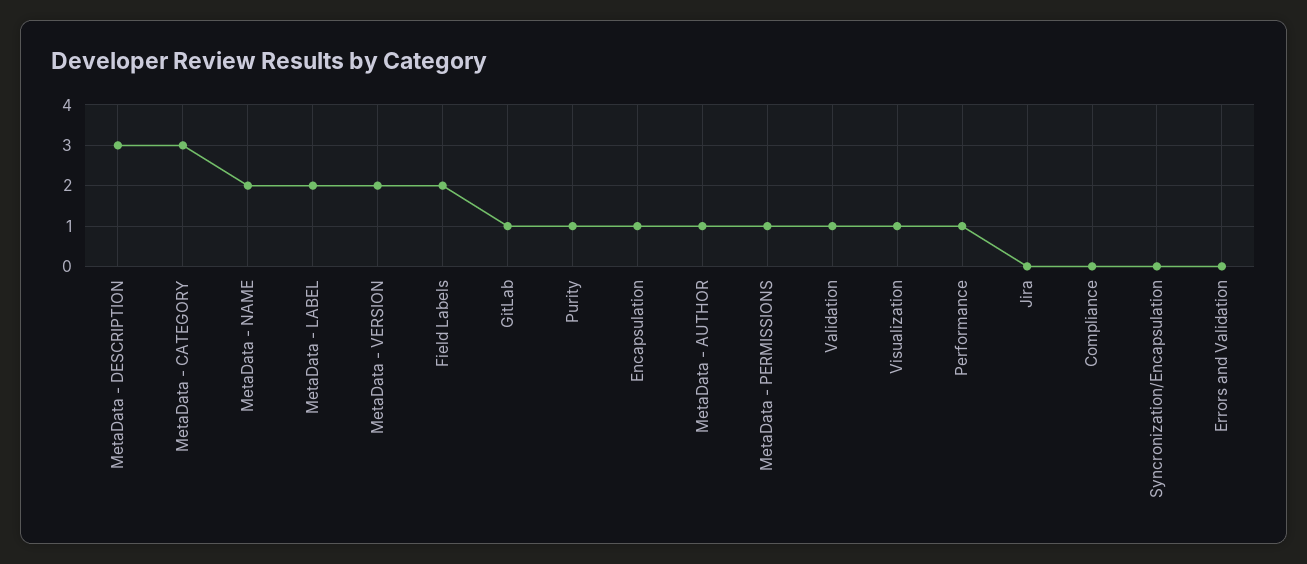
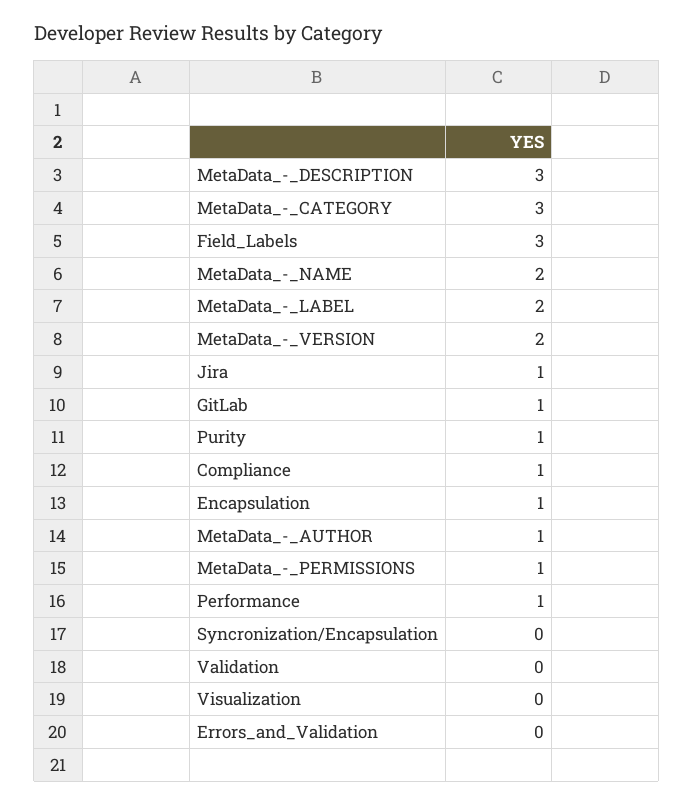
  {
    "MetaData - DESCRIPTION": 3,
    "MetaData - CATEGORY": 3,
    "MetaData - NAME": 2,
    "MetaData - LABEL": 2,
    "MetaData - VERSION": 2,
-   "Field Labels": 2,
+   "Field Labels": 3,
    "GitLab": 1,
    "Purity": 1,
    "Encapsulation": 1,
    "MetaData - AUTHOR": 1,
    "MetaData - PERMISSIONS": 1,
-   "Validation": 1,
+   "Validation": 0,
-   "Visualization": 1,
+   "Visualization": 0,
    "Performance": 1,
-   "Jira": 0,
+   "Jira": 1,
-   "Compliance": 0,
+   "Compliance": 1,
    "Syncronization/Encapsulation": 0,
    "Errors and Validation": 0
  }

